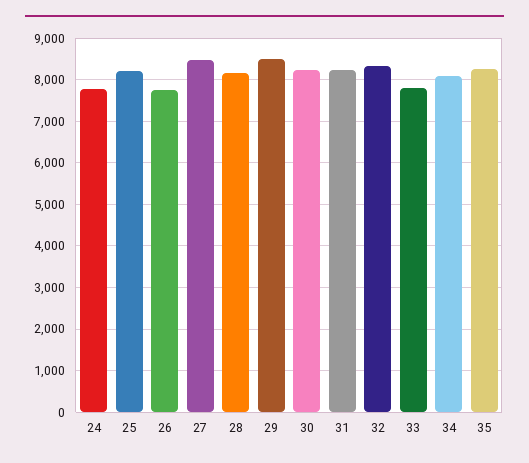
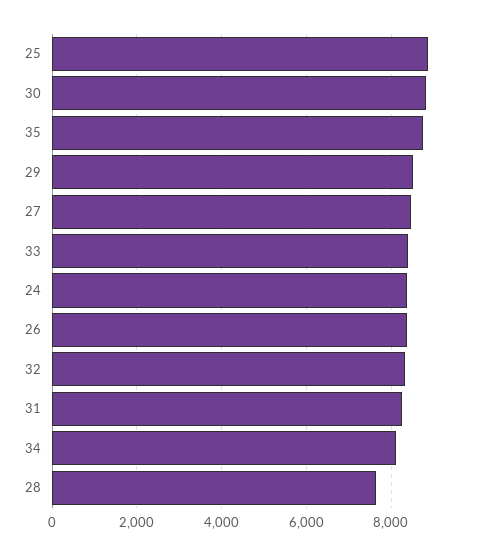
  {
-   "24": 7800,
+   "24": 8400,
-   "25": 8200,
+   "25": 8800,
-   "26": 7800,
+   "26": 8400,
    "27": 8400,
-   "28": 8200,
+   "28": 7600,
    "29": 8600,
-   "30": 8200,
+   "30": 8800,
    "31": 8200,
    "32": 8400,
-   "33": 7800,
+   "33": 8400,
    "34": 8000,
-   "35": 8200
+   "35": 8800
  }

